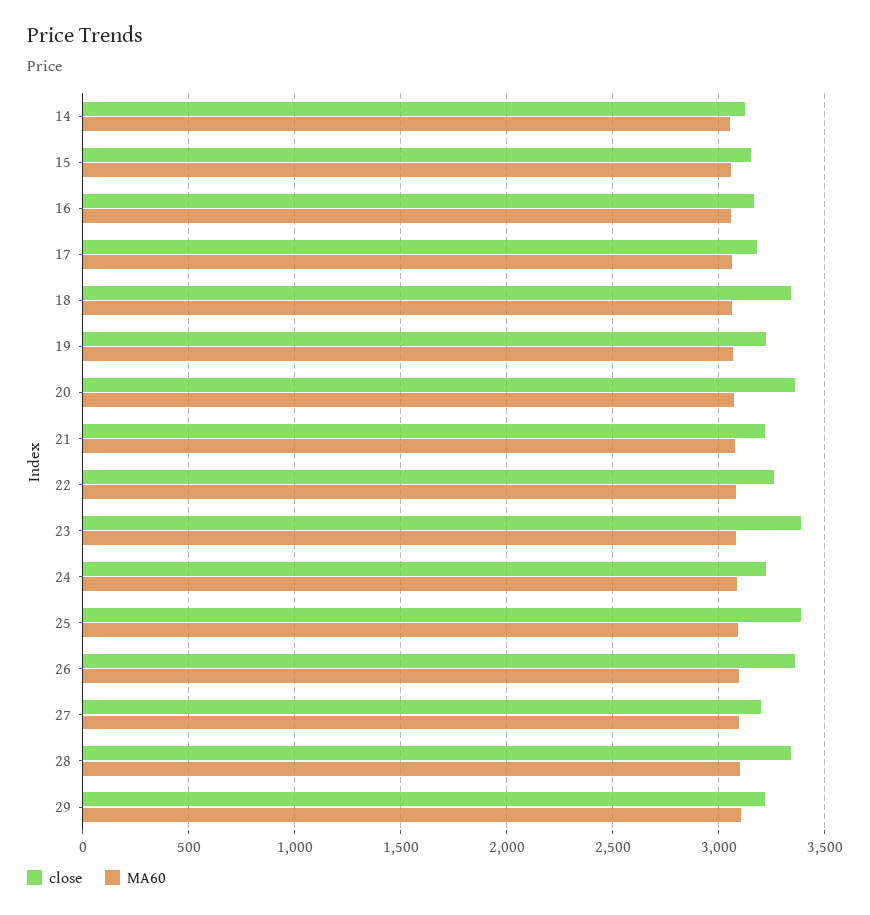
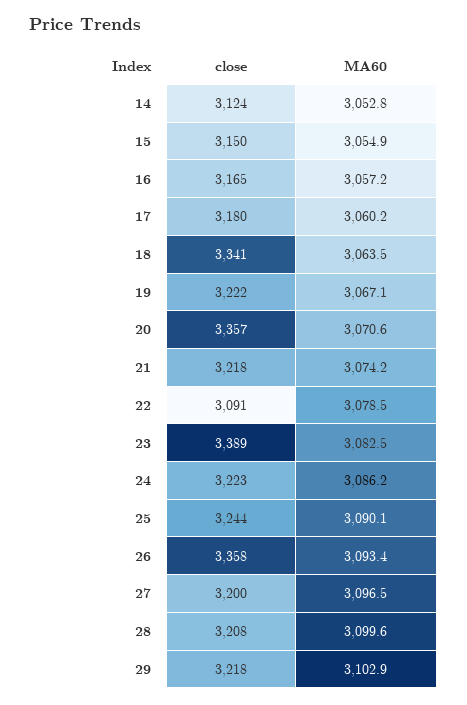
  {
    "close": {
      "14": 3124,
      "15": 3150,
      "16": 3165,
      "17": 3180,
      "18": 3341,
      "19": 3222,
      "20": 3357,
      "21": 3218,
-     "22": 3250,
+     "22": 3091,
      "23": 3389,
      "24": 3223,
-     "25": 3400,
+     "25": 3244,
      "26": 3358,
      "27": 3200,
-     "28": 3350,
+     "28": 3208,
      "29": 3218
    },
    "MA60": {
      "14": 3052.8,
      "15": 3054.9,
      "16": 3057.2,
      "17": 3060.2,
      "18": 3063.5,
      "19": 3067.1,
      "20": 3070.6,
      "21": 3074.2,
      "22": 3078.5,
      "23": 3082.5,
      "24": 3086.2,
      "25": 3090.1,
      "26": 3093.4,
      "27": 3096.5,
      "28": 3099.6,
      "29": 3102.9
    }
  }

